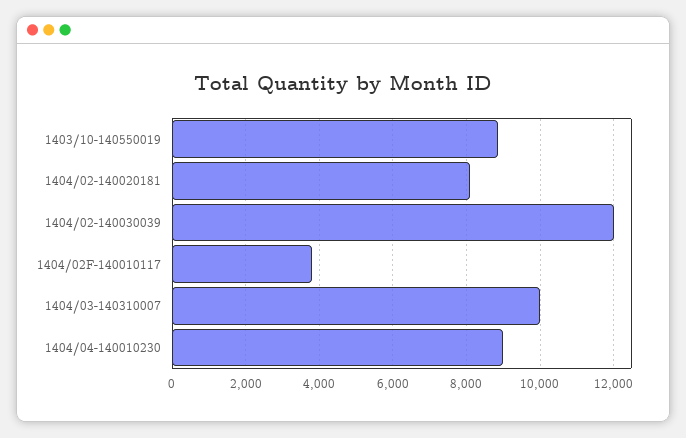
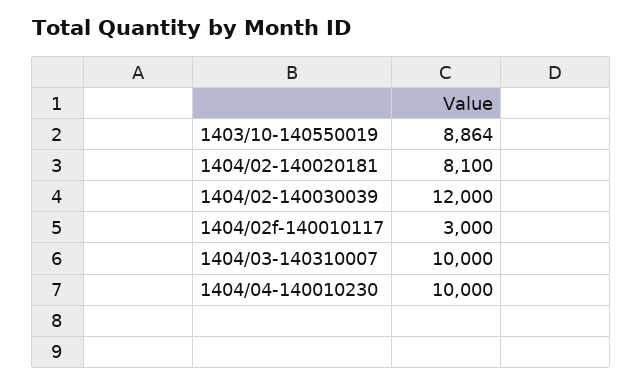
  {
    "1403/10-140550019": 8864,
    "1404/02-140020181": 8100,
    "1404/02-140030039": 12000,
-   "1404/02F-140010117": 3800,
+   "1404/02F-140010117": 3000,
    "1404/03-140310007": 10000,
-   "1404/04-140010230": 9000
+   "1404/04-140010230": 10000
  }

